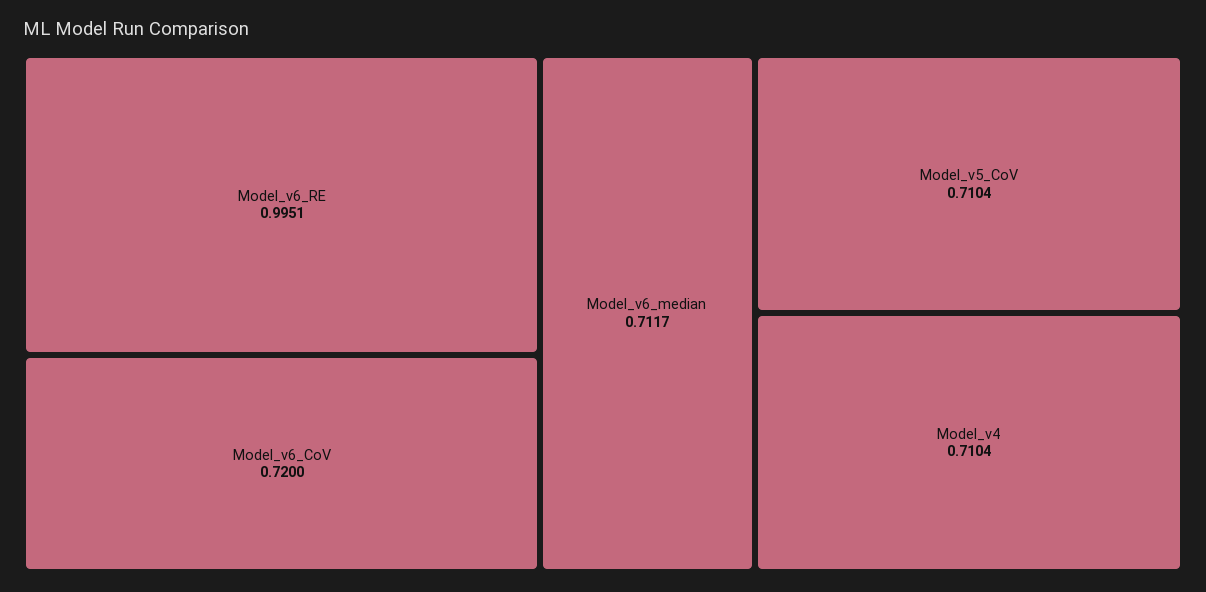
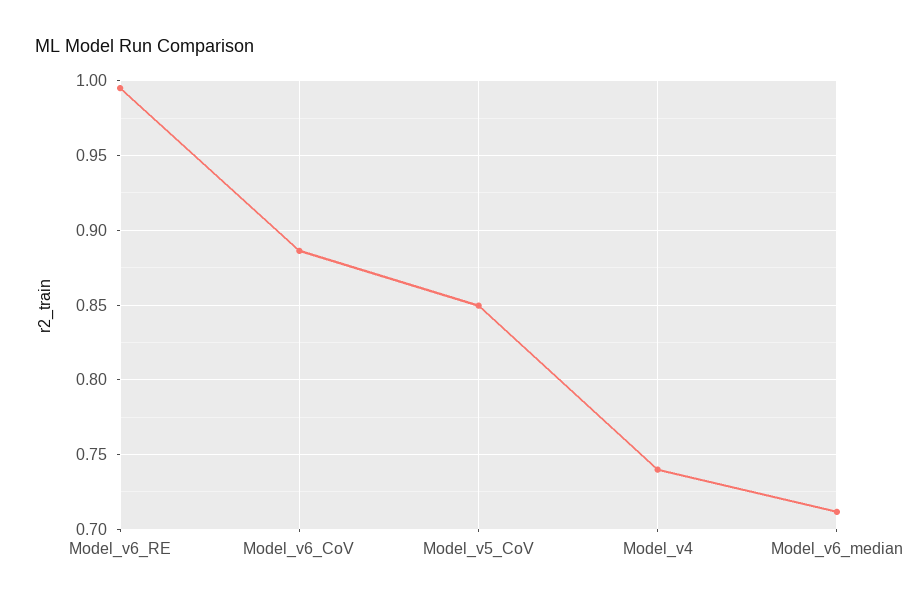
  {
    "Model_v6_RE": 0.9951,
-   "Model_v6_CoV": 0.72,
+   "Model_v6_CoV": 0.885,
    "Model_v6_median": 0.7117,
-   "Model_v5_CoV": 0.7104,
+   "Model_v5_CoV": 0.85,
-   "Model_v4": 0.7104
+   "Model_v4": 0.74
  }

